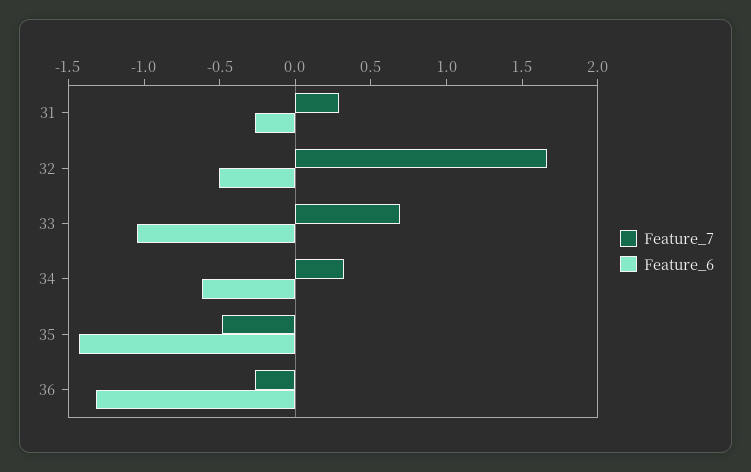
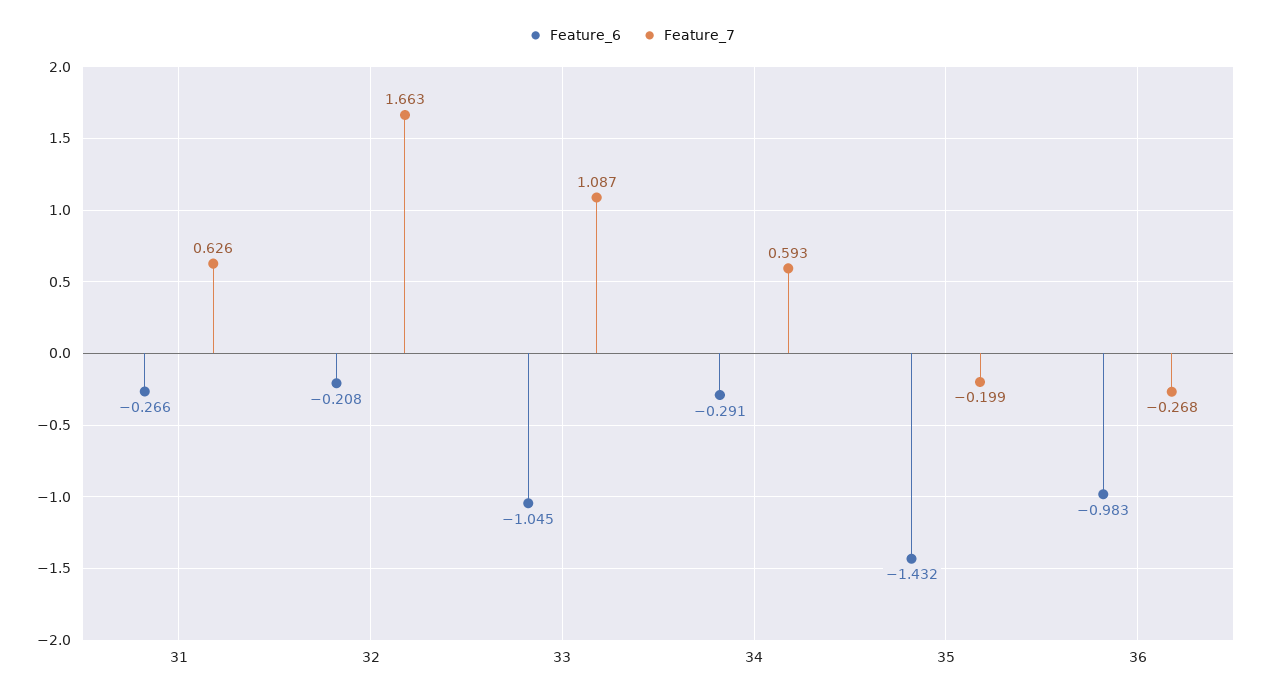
  {
    "Feature_7": {
-     "31": 0.3,
+     "31": 0.626,
      "32": 1.663,
-     "33": 0.7,
+     "33": 1.087,
-     "34": 0.3,
+     "34": 0.593,
-     "35": -0.5,
+     "35": -0.199,
      "36": -0.268
    },
    "Feature_6": {
      "31": -0.266,
-     "32": -0.5,
+     "32": -0.208,
      "33": -1.045,
-     "34": -0.6,
+     "34": -0.291,
      "35": -1.432,
-     "36": -1.3
+     "36": -0.983
    }
  }

